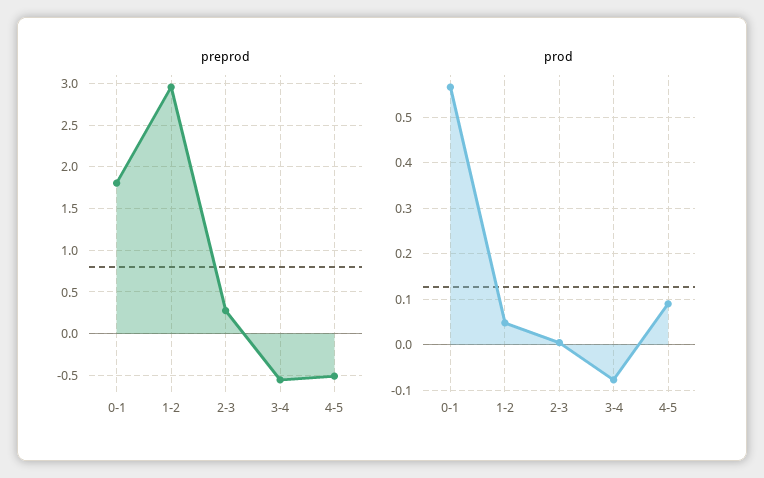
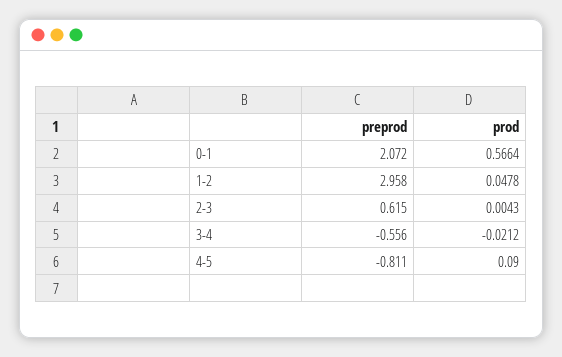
  {
    "preprod": {
-     "0-1": 1.8,
+     "0-1": 2.072,
      "1-2": 2.958,
-     "2-3": 0.3,
+     "2-3": 0.615,
      "3-4": -0.556,
-     "4-5": -0.5
+     "4-5": -0.811
    },
    "prod": {
      "0-1": 0.5664,
      "1-2": 0.0478,
      "2-3": 0.0043,
-     "3-4": -0.08,
+     "3-4": -0.0212,
      "4-5": 0.09
    }
  }

